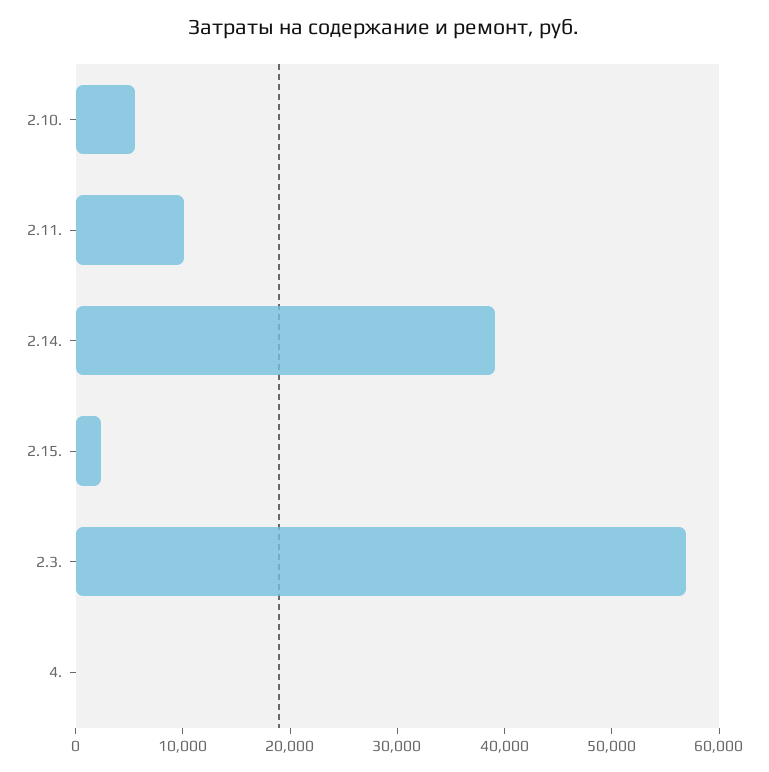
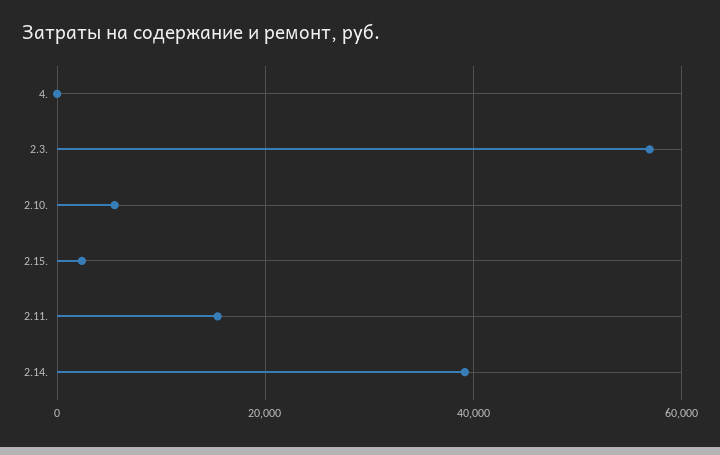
  {
    "2.10.": 6000,
-   "2.11.": 10000,
+   "2.11.": 16000,
    "2.14.": 40000,
    "2.15.": 2000,
    "2.3.": 56000,
    "4.": 0
  }

